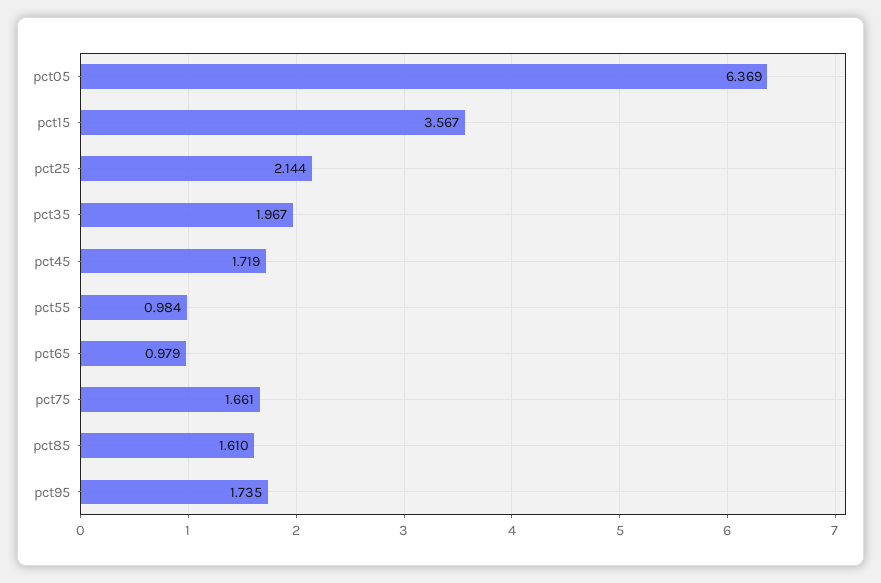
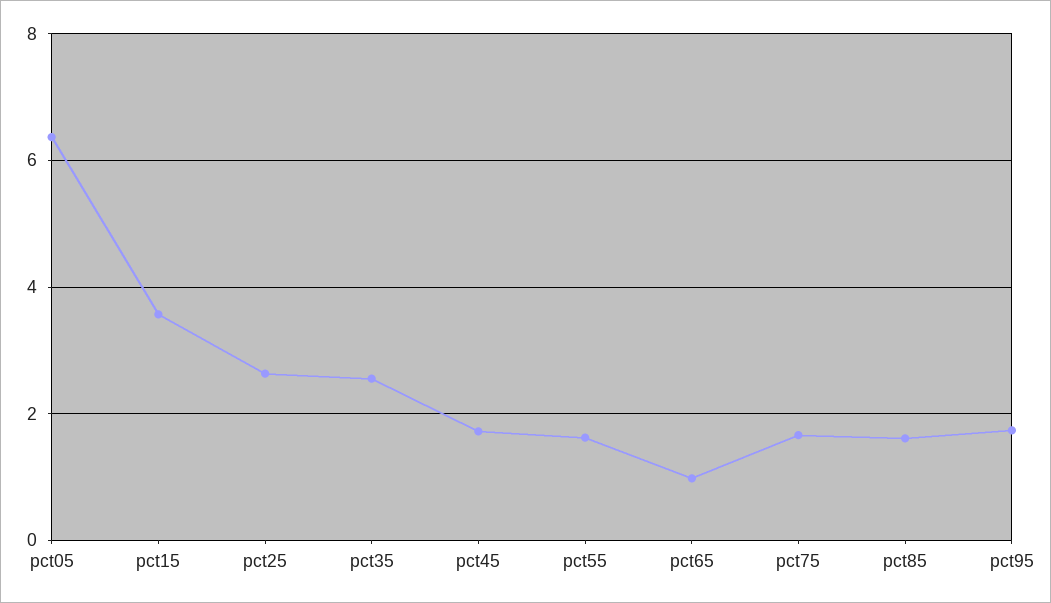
  {
    "pct05": 6.369,
    "pct15": 3.567,
-   "pct25": 2.144,
+   "pct25": 2.6,
-   "pct35": 1.967,
+   "pct35": 2.6,
    "pct45": 1.719,
-   "pct55": 0.984,
+   "pct55": 1.6,
    "pct65": 0.979,
    "pct75": 1.661,
    "pct85": 1.61,
    "pct95": 1.735
  }

